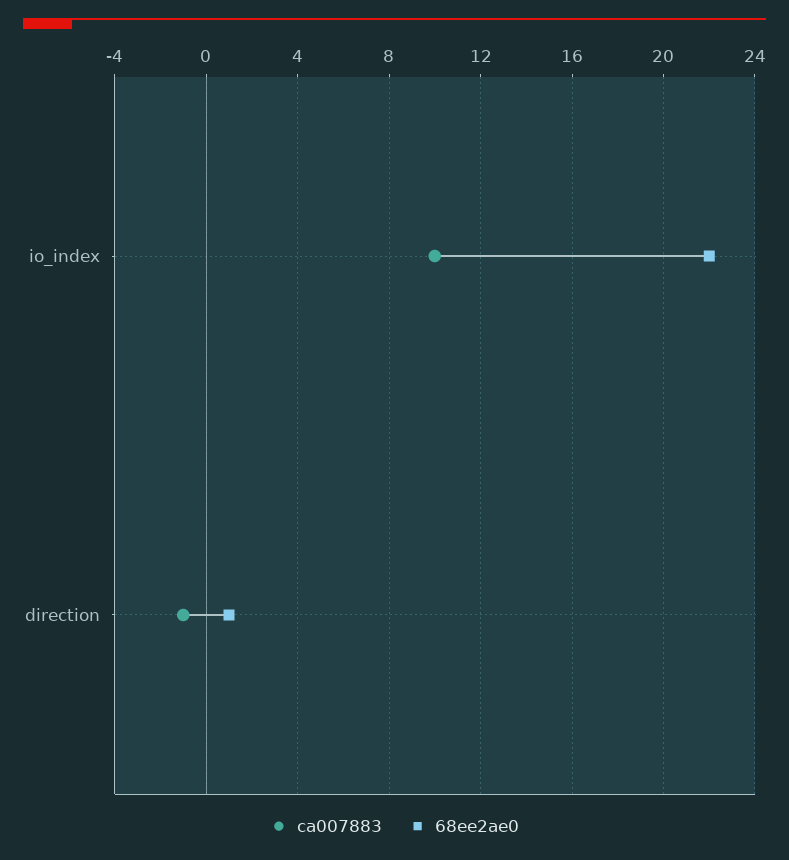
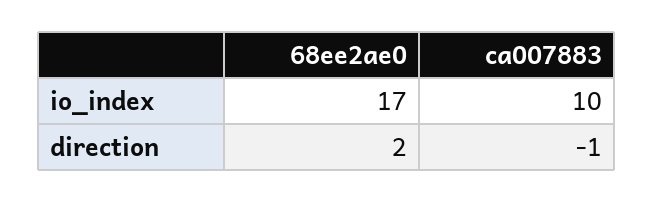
  {
    "ca007883": {
      "io_index": 10,
      "direction": -1
    },
    "68ee2ae0": {
-     "io_index": 22,
+     "io_index": 17,
-     "direction": 1
+     "direction": 2
    }
  }

